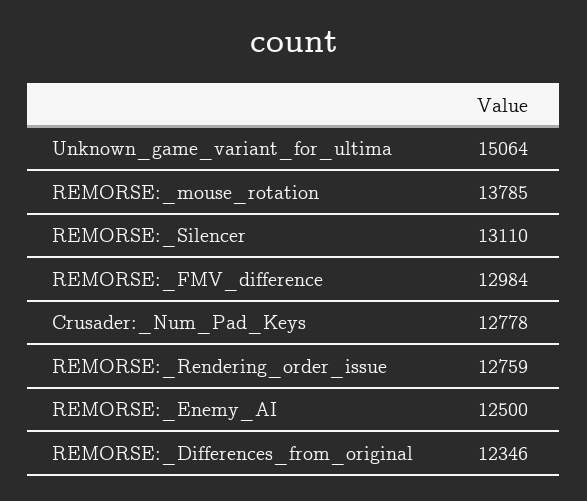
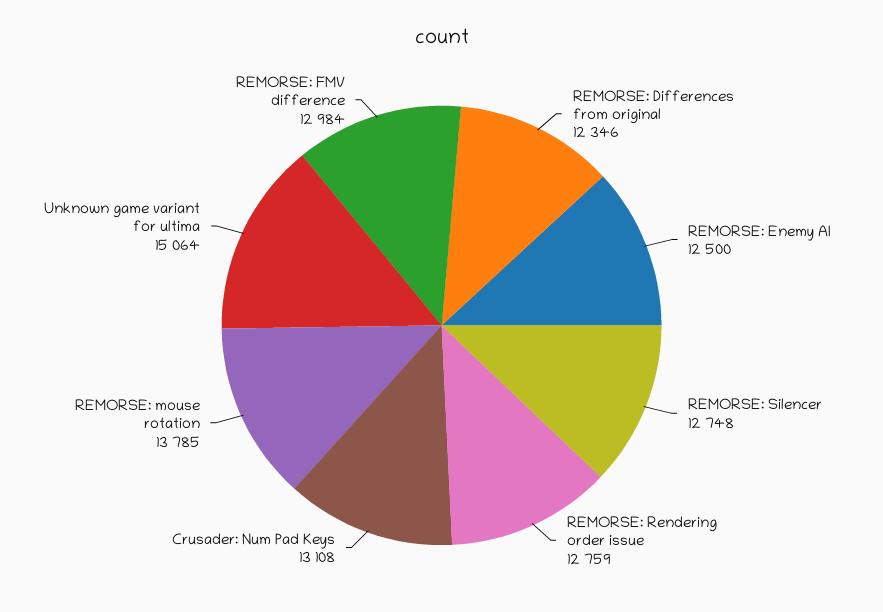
  {
    "Unknown_game_variant_for_ultima": 15064,
    "REMORSE:_mouse_rotation": 13785,
-   "REMORSE:_Silencer": 13110,
+   "REMORSE:_Silencer": 12748,
    "REMORSE:_FMV_difference": 12984,
-   "Crusader:_Num_Pad_Keys": 12778,
+   "Crusader:_Num_Pad_Keys": 13108,
    "REMORSE:_Rendering_order_issue": 12759,
    "REMORSE:_Enemy_AI": 12500,
    "REMORSE:_Differences_from_original": 12346
  }

